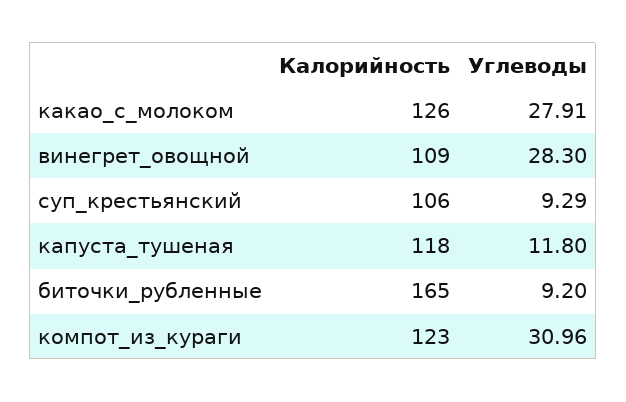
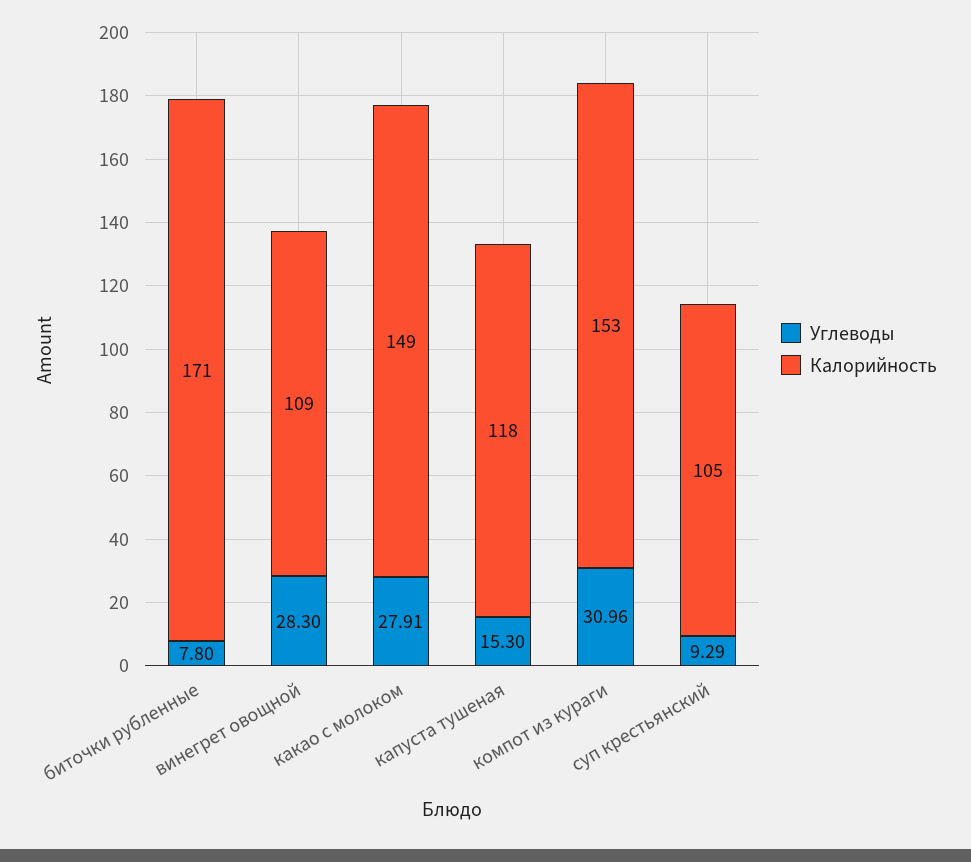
  {
    "Калорийность": {
-     "какао_с_молоком": 126,
+     "какао_с_молоком": 149,
      "винегрет_овощной": 109,
-     "суп_крестьянский": 106,
+     "суп_крестьянский": 105,
      "капуста_тушеная": 118,
-     "биточки_рубленные": 165,
+     "биточки_рубленные": 171,
-     "компот_из_кураги": 123
+     "компот_из_кураги": 153
    },
    "Углеводы": {
      "какао_с_молоком": 27.91,
      "винегрет_овощной": 28.3,
      "суп_крестьянский": 9.29,
-     "капуста_тушеная": 11.8,
+     "капуста_тушеная": 15.3,
-     "биточки_рубленные": 9.2,
+     "биточки_рубленные": 7.8,
      "компот_из_кураги": 30.96
    }
  }

